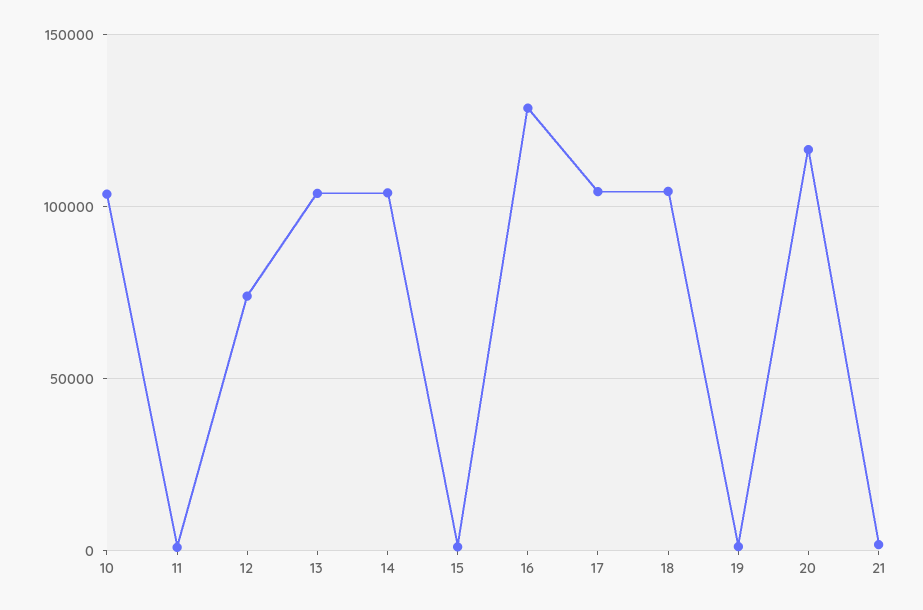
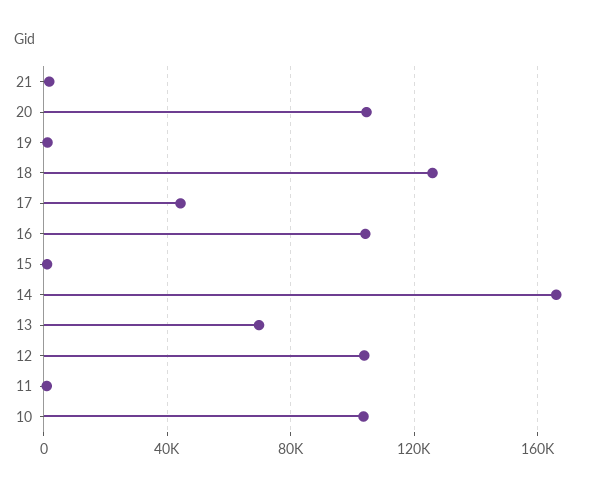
  {
    "10": 105000,
    "11": 0,
-   "12": 75000,
+   "12": 105000,
-   "13": 105000,
+   "13": 70000,
-   "14": 105000,
+   "14": 165000,
    "15": 0,
-   "16": 130000,
+   "16": 105000,
-   "17": 105000,
+   "17": 45000,
-   "18": 105000,
+   "18": 125000,
    "19": 0,
-   "20": 115000,
+   "20": 105000,
    "21": 0
  }

